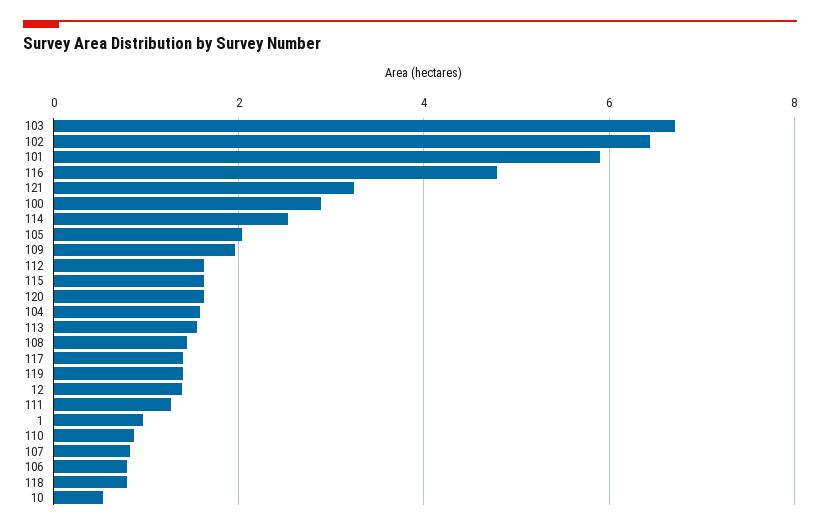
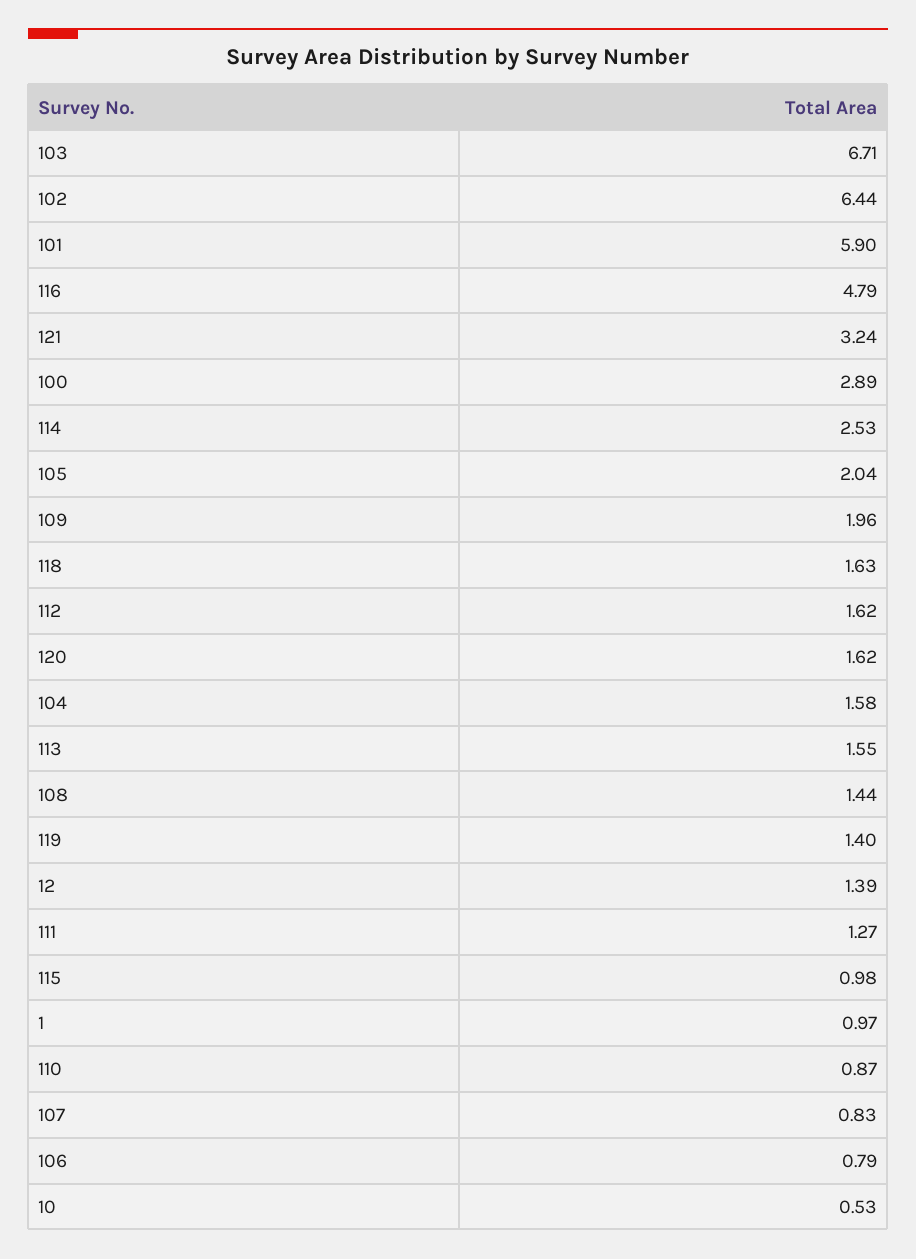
  {
    "103": 6.71,
    "102": 6.44,
    "101": 5.9,
    "116": 4.79,
    "121": 3.24,
    "100": 2.89,
    "114": 2.53,
    "105": 2.04,
    "109": 1.96,
    "112": 1.62,
-   "115": 1.6,
+   "115": 0.98,
    "120": 1.62,
    "104": 1.58,
    "113": 1.55,
    "108": 1.44,
-   "117": 1.4,
    "119": 1.4,
    "12": 1.39,
    "111": 1.27,
    "1": 0.97,
    "110": 0.87,
    "107": 0.83,
    "106": 0.79,
-   "118": 0.8,
+   "118": 1.63,
    "10": 0.53
  }

